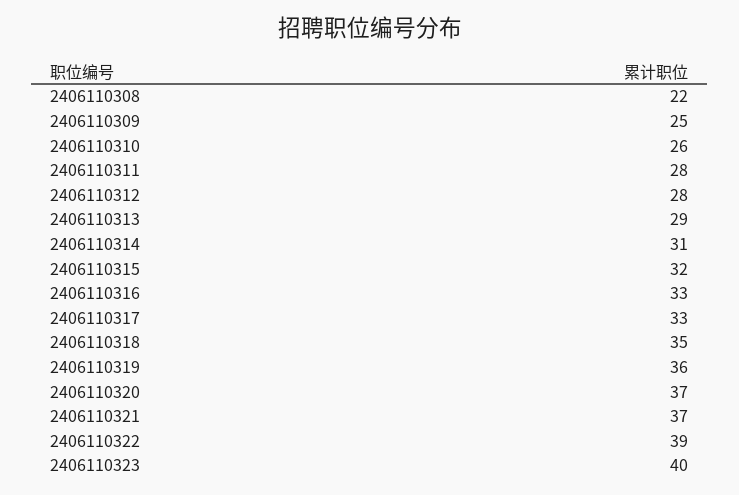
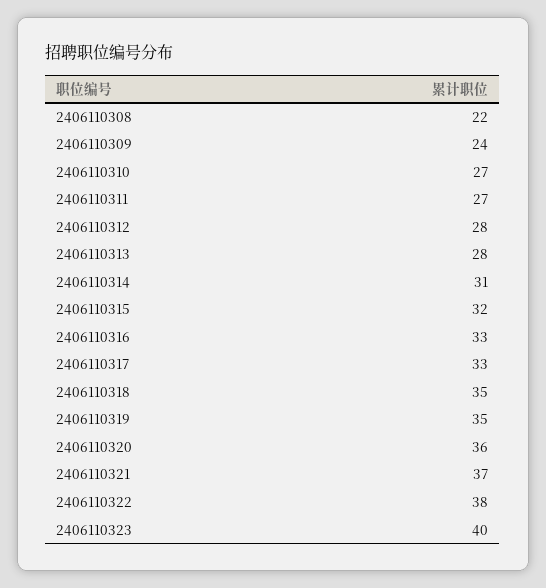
  {
    "2406110308": 22,
-   "2406110309": 25,
+   "2406110309": 24,
-   "2406110310": 26,
+   "2406110310": 27,
-   "2406110311": 28,
+   "2406110311": 27,
    "2406110312": 28,
-   "2406110313": 29,
+   "2406110313": 28,
    "2406110314": 31,
    "2406110315": 32,
    "2406110316": 33,
    "2406110317": 33,
    "2406110318": 35,
-   "2406110319": 36,
+   "2406110319": 35,
-   "2406110320": 37,
+   "2406110320": 36,
    "2406110321": 37,
-   "2406110322": 39,
+   "2406110322": 38,
    "2406110323": 40
  }

